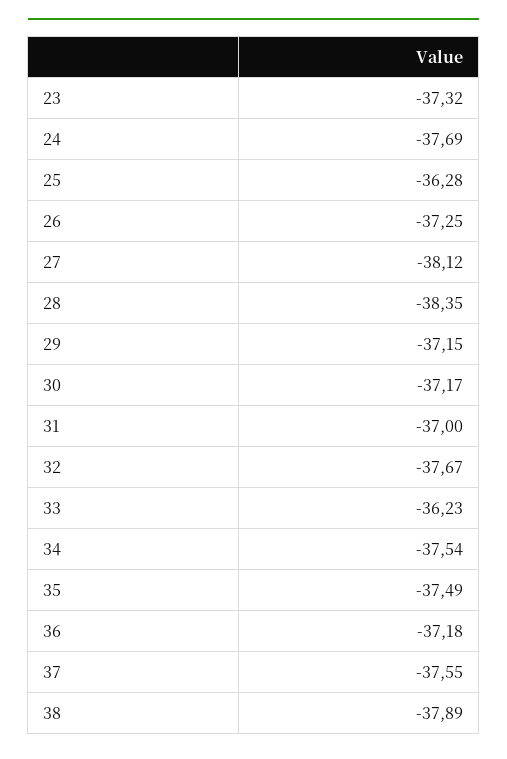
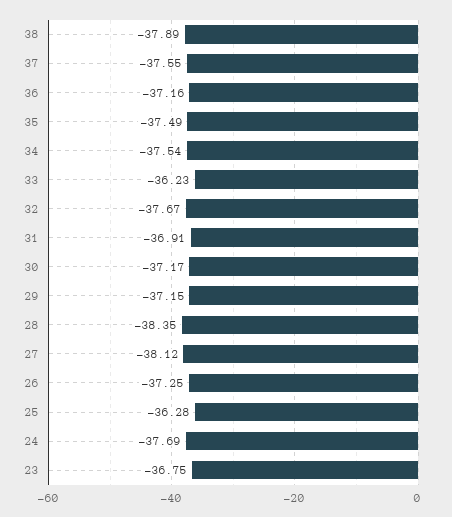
  {
-   "23": -37.32,
+   "23": -36.75,
    "24": -37.69,
    "25": -36.28,
    "26": -37.25,
    "27": -38.12,
    "28": -38.35,
    "29": -37.15,
    "30": -37.17,
-   "31": -37,
+   "31": -36.91,
    "32": -37.67,
    "33": -36.23,
    "34": -37.54,
    "35": -37.49,
-   "36": -37.18,
+   "36": -37.16,
    "37": -37.55,
    "38": -37.89
  }

